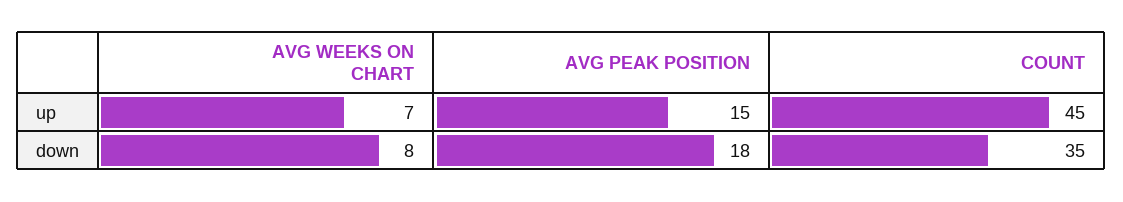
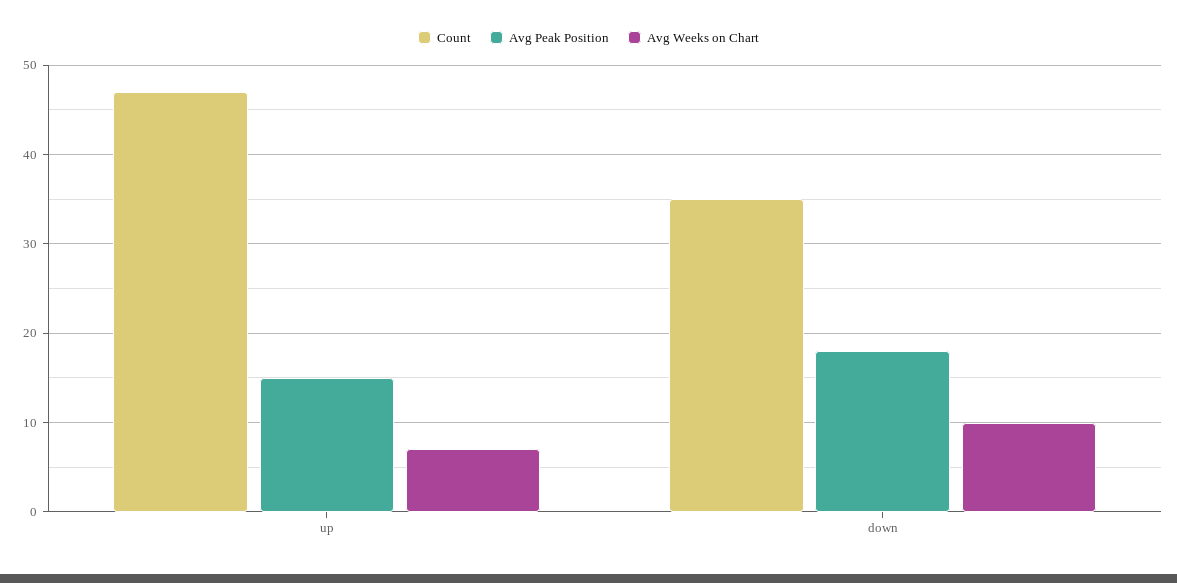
  {
    "AVG WEEKS ON CHART": {
      "up": 7,
-     "down": 8
+     "down": 10
    },
    "AVG PEAK POSITION": {
      "up": 15,
      "down": 18
    },
    "COUNT": {
-     "up": 45,
+     "up": 47,
      "down": 35
    }
  }

